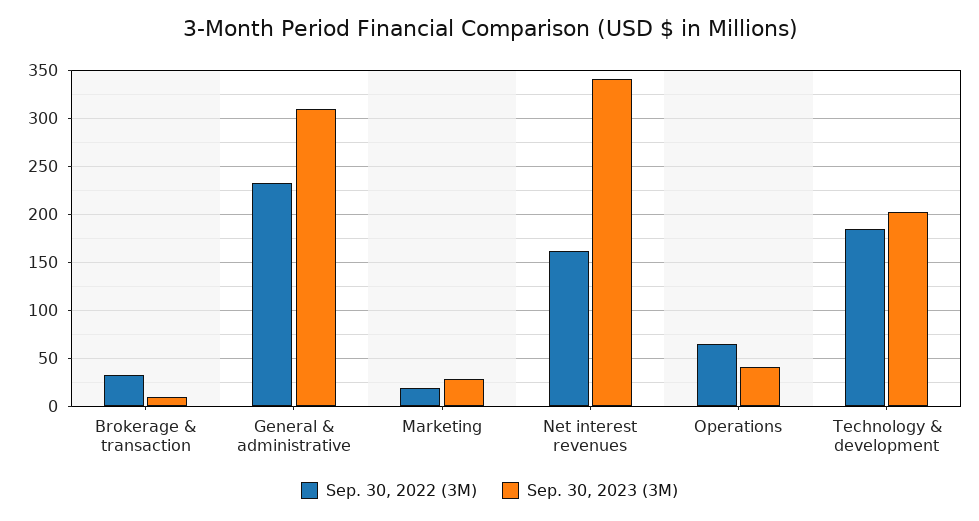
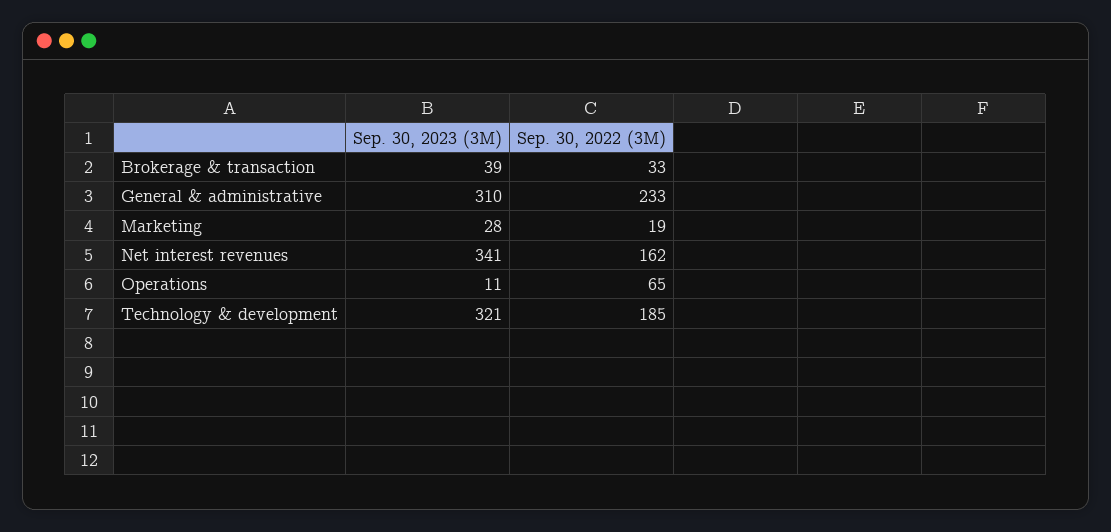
  {
    "Sep. 30, 2022 (3M)": {
      "Brokerage & transaction": 33,
      "General & administrative": 233,
      "Marketing": 19,
      "Net interest revenues": 162,
      "Operations": 65,
      "Technology & development": 185
    },
    "Sep. 30, 2023 (3M)": {
-     "Brokerage & transaction": 10,
+     "Brokerage & transaction": 39,
      "General & administrative": 310,
      "Marketing": 28,
      "Net interest revenues": 341,
-     "Operations": 40,
+     "Operations": 11,
-     "Technology & development": 200
+     "Technology & development": 321
    }
  }

